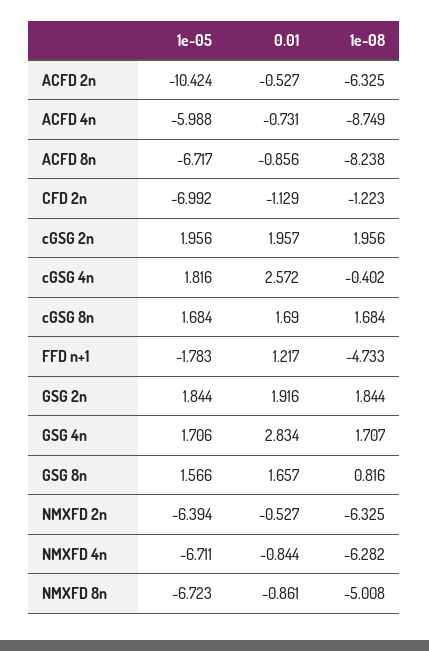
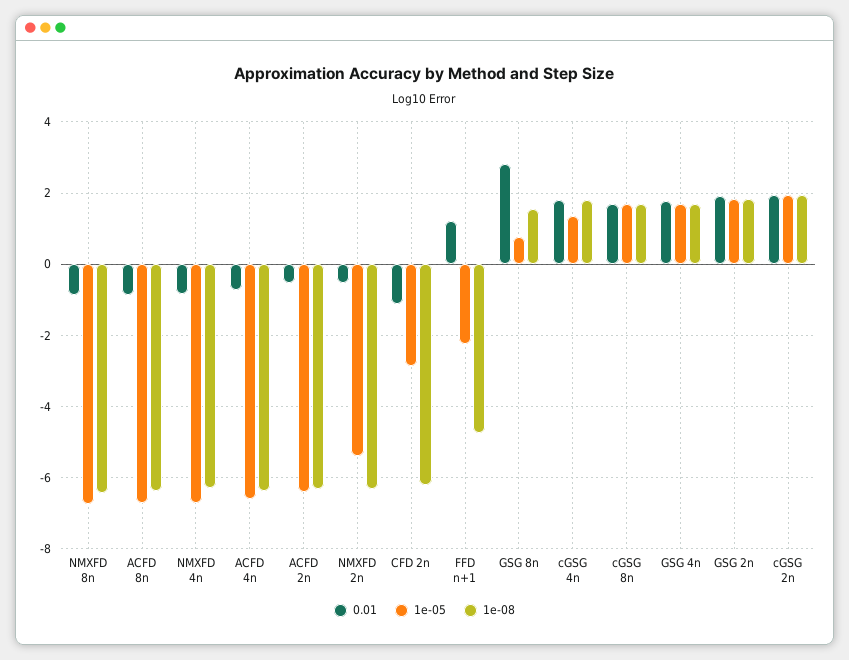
  {
    "1e-05": {
-     "ACFD 2n": -10.424,
+     "ACFD 2n": -6.4,
-     "ACFD 4n": -5.988,
+     "ACFD 4n": -6.6,
      "ACFD 8n": -6.717,
-     "CFD 2n": -6.992,
+     "CFD 2n": -2.8,
      "cGSG 2n": 1.956,
-     "cGSG 4n": 1.816,
+     "cGSG 4n": 1.4,
      "cGSG 8n": 1.684,
-     "FFD n+1": -1.783,
+     "FFD n+1": -2.2,
      "GSG 2n": 1.844,
      "GSG 4n": 1.706,
-     "GSG 8n": 1.566,
+     "GSG 8n": 0.8,
-     "NMXFD 2n": -6.394,
+     "NMXFD 2n": -5.4,
      "NMXFD 4n": -6.711,
      "NMXFD 8n": -6.723
    },
    "0.01": {
      "ACFD 2n": -0.527,
      "ACFD 4n": -0.731,
      "ACFD 8n": -0.856,
      "CFD 2n": -1.129,
      "cGSG 2n": 1.957,
-     "cGSG 4n": 2.572,
+     "cGSG 4n": 1.8,
      "cGSG 8n": 1.69,
      "FFD n+1": 1.217,
      "GSG 2n": 1.916,
-     "GSG 4n": 2.834,
+     "GSG 4n": 1.8,
-     "GSG 8n": 1.657,
+     "GSG 8n": 2.8,
      "NMXFD 2n": -0.527,
      "NMXFD 4n": -0.844,
      "NMXFD 8n": -0.861
    },
    "1e-08": {
      "ACFD 2n": -6.325,
-     "ACFD 4n": -8.749,
+     "ACFD 4n": -6.4,
-     "ACFD 8n": -8.238,
+     "ACFD 8n": -6.4,
-     "CFD 2n": -1.223,
+     "CFD 2n": -6.2,
      "cGSG 2n": 1.956,
-     "cGSG 4n": -0.402,
+     "cGSG 4n": 1.8,
      "cGSG 8n": 1.684,
      "FFD n+1": -4.733,
      "GSG 2n": 1.844,
      "GSG 4n": 1.707,
-     "GSG 8n": 0.816,
+     "GSG 8n": 1.6,
      "NMXFD 2n": -6.325,
      "NMXFD 4n": -6.282,
-     "NMXFD 8n": -5.008
+     "NMXFD 8n": -6.4
    }
  }

